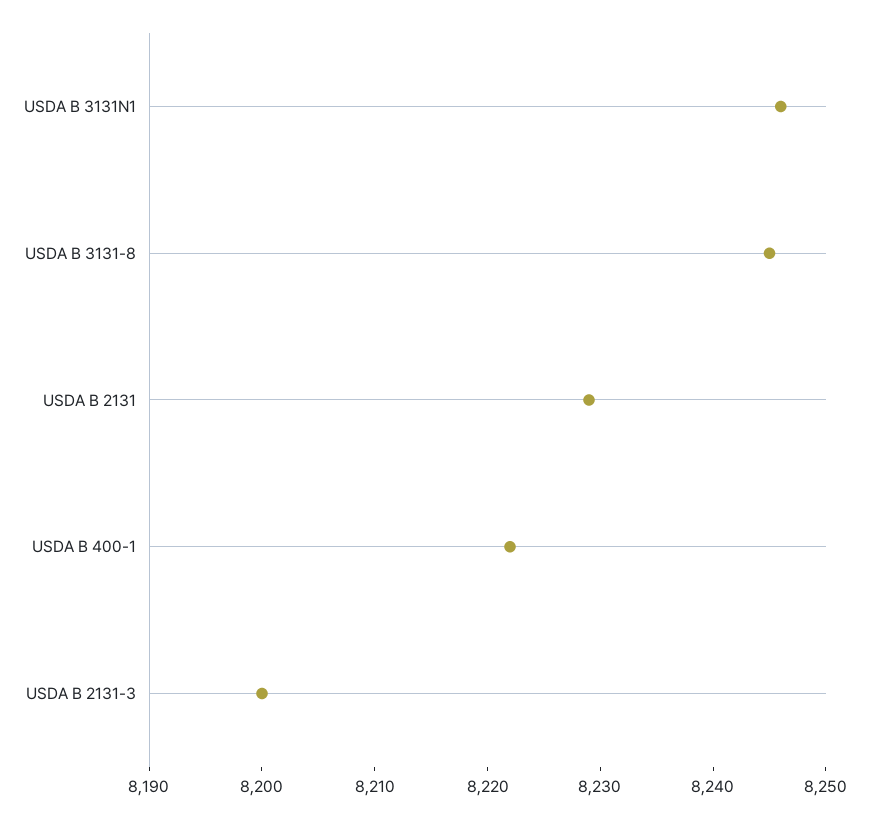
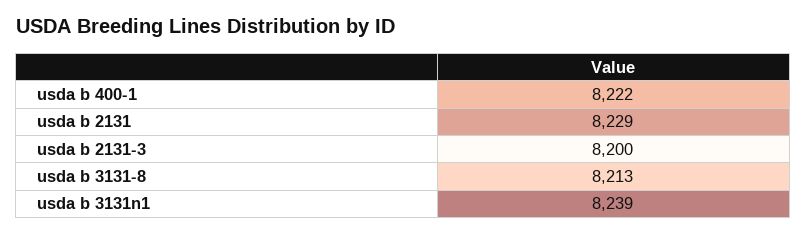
  {
-   "USDA B 3131N1": 8246,
+   "USDA B 3131N1": 8239,
-   "USDA B 3131-8": 8245,
+   "USDA B 3131-8": 8213,
    "USDA B 2131": 8229,
    "USDA B 400-1": 8222,
    "USDA B 2131-3": 8200
  }

